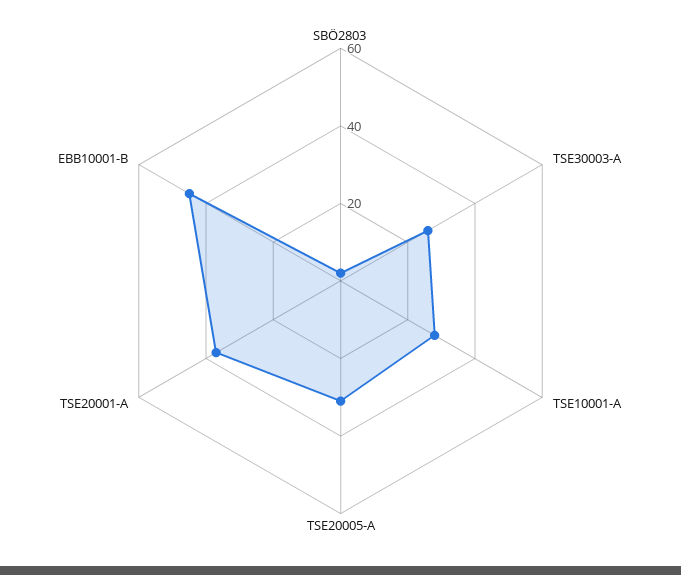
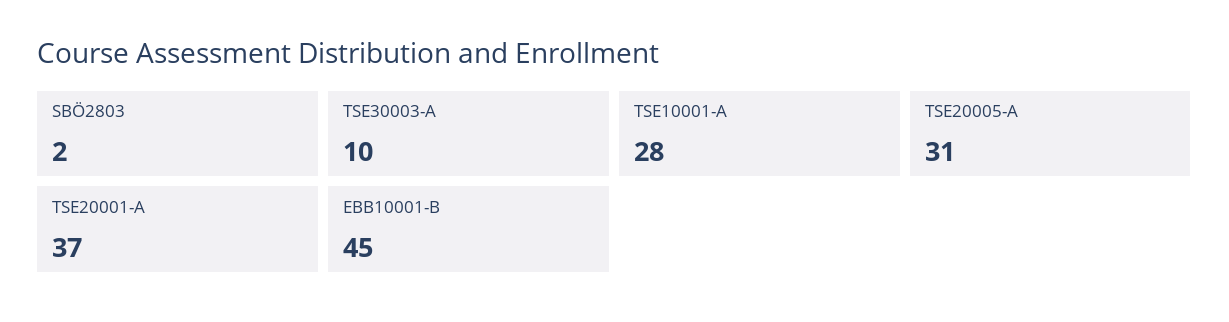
  {
    "SBÖ2803": 2,
-   "TSE30003-A": 25,
+   "TSE30003-A": 10,
    "TSE10001-A": 28,
    "TSE20005-A": 31,
    "TSE20001-A": 37,
    "EBB10001-B": 45
  }

